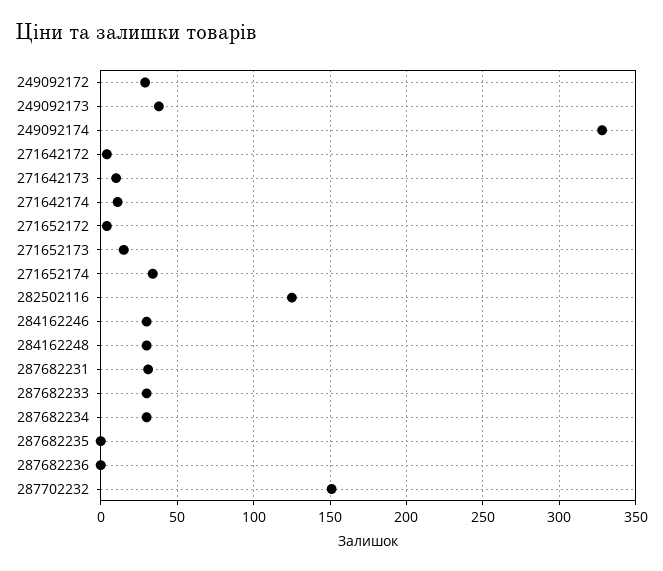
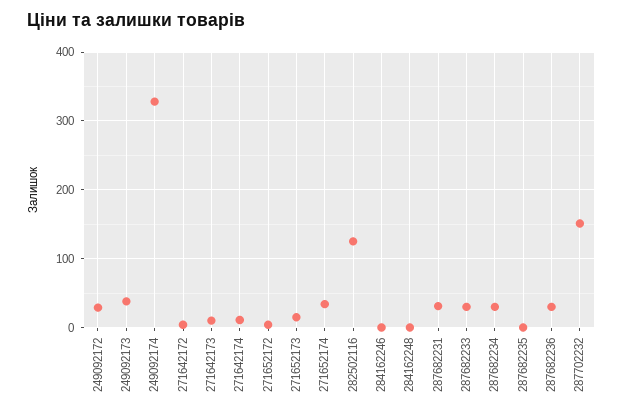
  {
    "249092172": 30,
    "249092173": 40,
    "249092174": 330,
    "271642172": 5,
    "271642173": 10,
    "271642174": 10,
    "271652172": 5,
    "271652173": 15,
    "271652174": 35,
    "282502116": 125,
-   "284162246": 30,
+   "284162246": 0,
-   "284162248": 30,
+   "284162248": 0,
    "287682231": 30,
    "287682233": 30,
    "287682234": 30,
    "287682235": 0,
-   "287682236": 0,
+   "287682236": 30,
    "287702232": 150
  }

